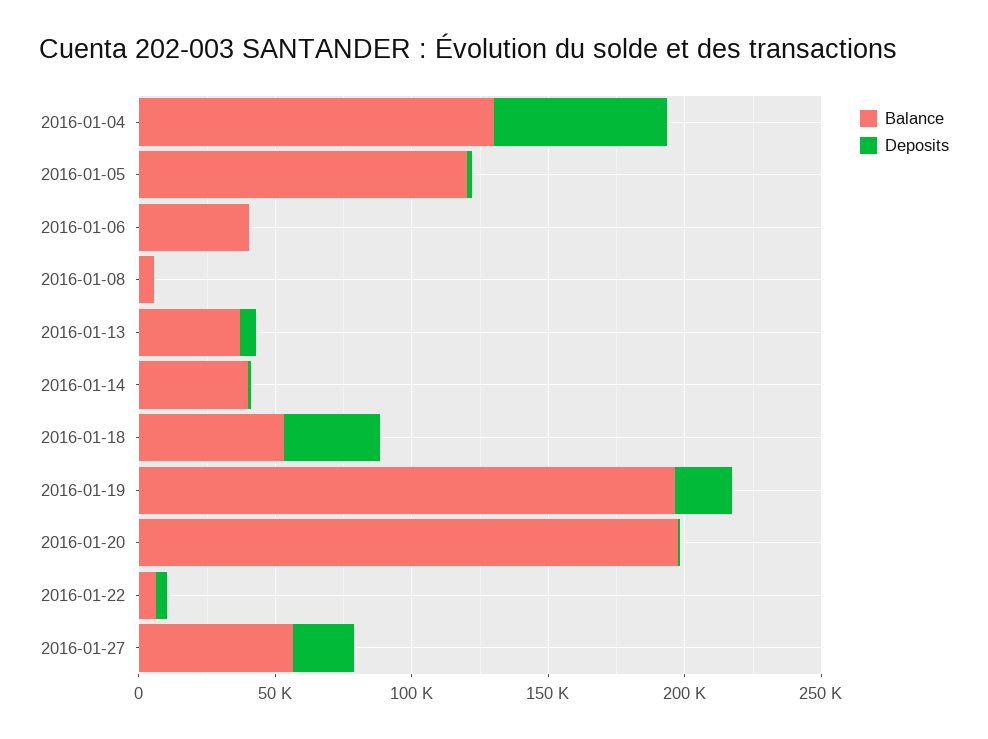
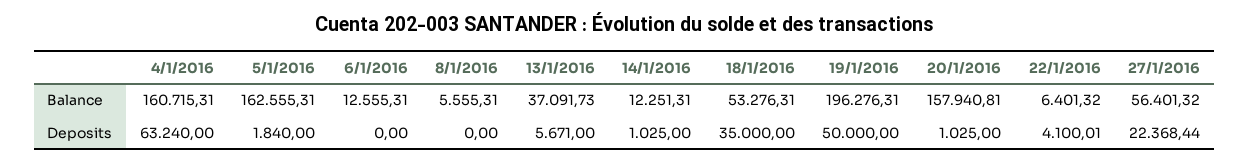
  {
    "Balance": {
-     "2016-01-04": 130000,
+     "2016-01-04": 160715.31,
-     "2016-01-05": 120000,
+     "2016-01-05": 162555.31,
-     "2016-01-06": 40000,
+     "2016-01-06": 12555.31,
      "2016-01-08": 5555.31,
      "2016-01-13": 37091.73,
-     "2016-01-14": 40000,
+     "2016-01-14": 12251.31,
      "2016-01-18": 53276.31,
      "2016-01-19": 196276.31,
-     "2016-01-20": 200000,
+     "2016-01-20": 157940.81,
      "2016-01-22": 6401.32,
      "2016-01-27": 56401.32
    },
    "Deposits": {
      "2016-01-04": 63240,
      "2016-01-05": 1840,
      "2016-01-06": 0,
      "2016-01-08": 0,
      "2016-01-13": 5671,
      "2016-01-14": 1025,
      "2016-01-18": 35000,
-     "2016-01-19": 20000,
+     "2016-01-19": 50000,
      "2016-01-20": 1025,
      "2016-01-22": 4100.01,
      "2016-01-27": 22368.44
    }
  }

